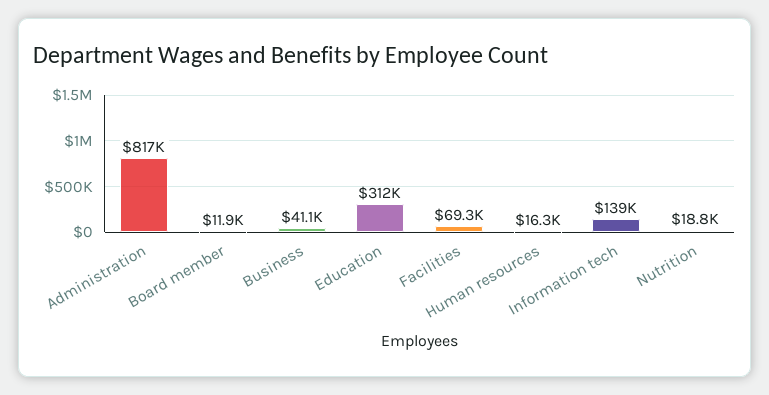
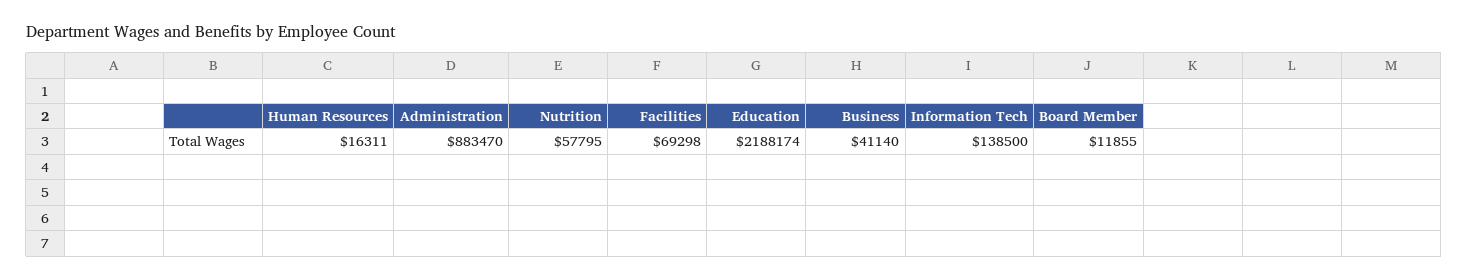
  {
-   "Administration": 817000,
+   "Administration": 883470,
    "Board member": 11855,
    "Business": 41140,
-   "Education": 312000,
+   "Education": 2188174,
    "Facilities": 69298,
    "Human resources": 16311,
    "Information tech": 138500,
-   "Nutrition": 18800
+   "Nutrition": 57795
  }

